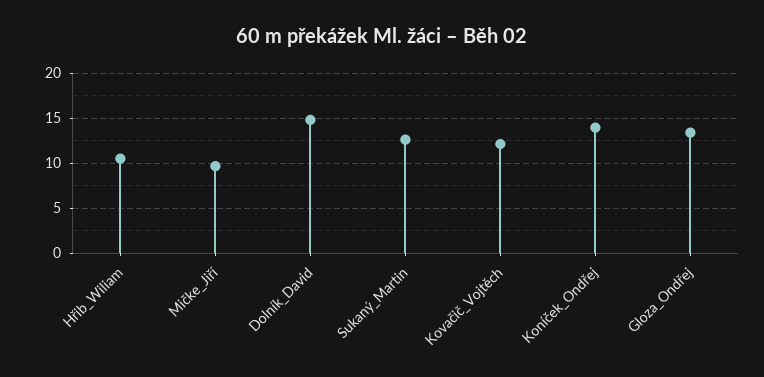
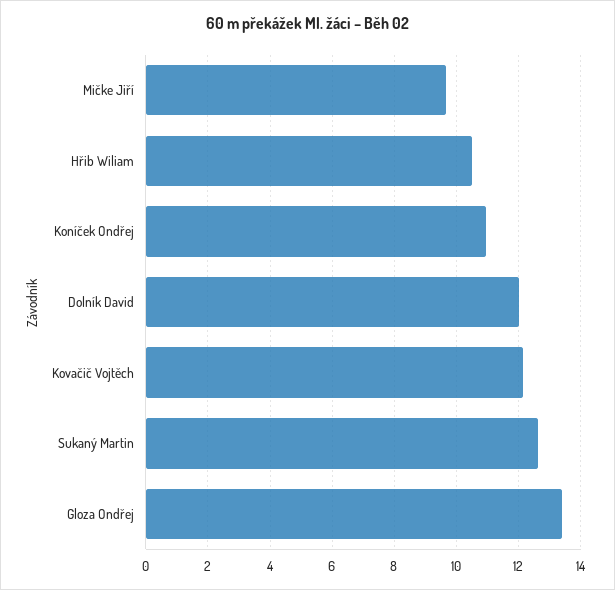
  {
    "Hřib_Wiliam": 10.6,
    "Mičke_Jiří": 9.6,
-   "Dolník_David": 15,
+   "Dolník_David": 12,
    "Sukaný_Martin": 12.6,
    "Kovačič_Vojtěch": 12.2,
-   "Koníček_Ondřej": 14,
+   "Koníček_Ondřej": 11,
    "Gloza_Ondřej": 13.4
  }

